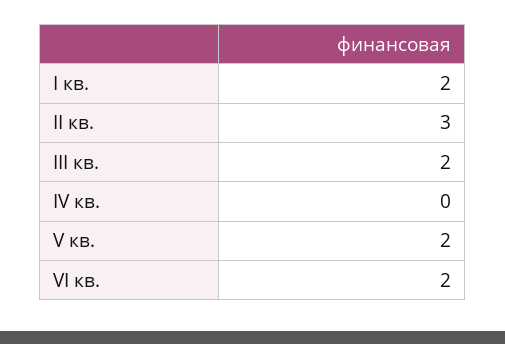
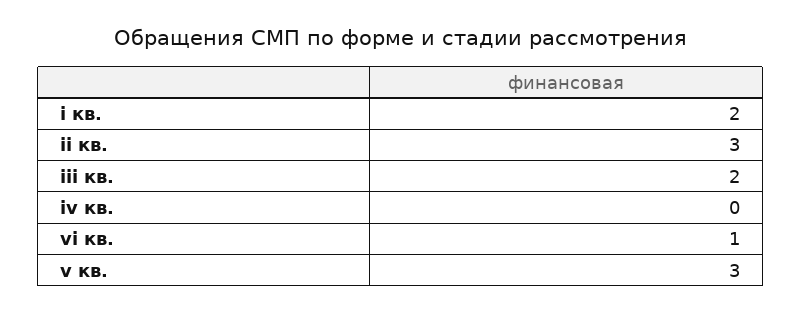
  {
    "I кв.": 2,
    "II кв.": 3,
    "III кв.": 2,
    "IV кв.": 0,
-   "V кв.": 2,
+   "V кв.": 3,
-   "VI кв.": 2
+   "VI кв.": 1
  }

